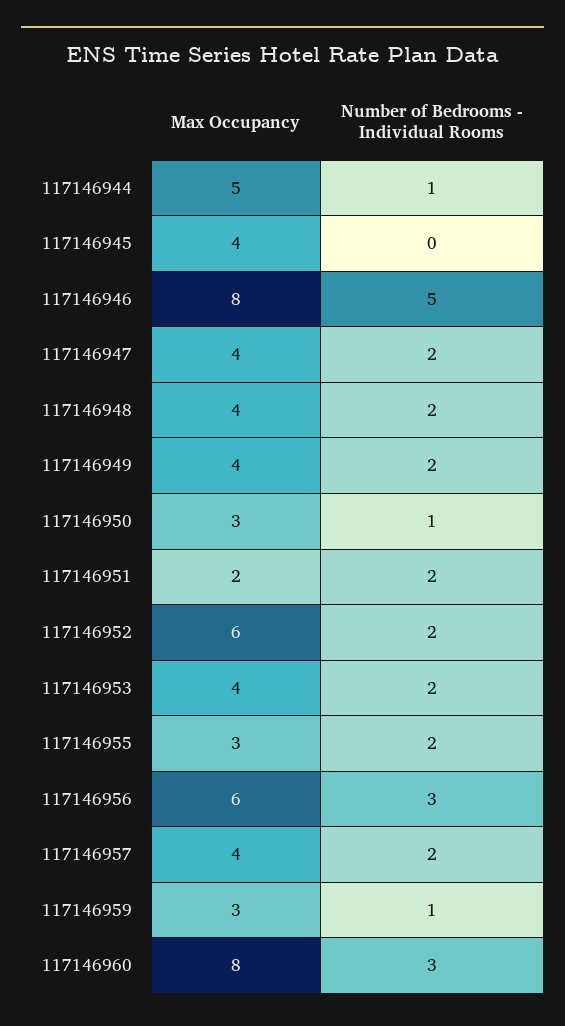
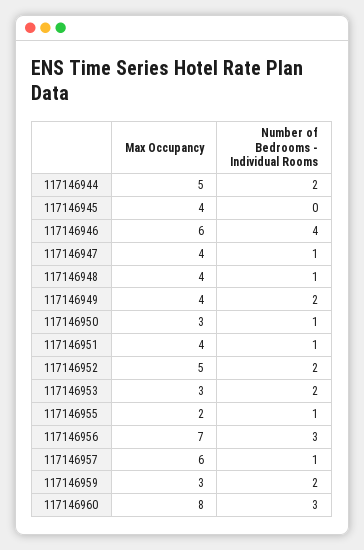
  {
    "Max Occupancy": {
      "117146944": 5,
      "117146945": 4,
-     "117146946": 8,
+     "117146946": 6,
      "117146947": 4,
      "117146948": 4,
      "117146949": 4,
      "117146950": 3,
-     "117146951": 2,
+     "117146951": 4,
-     "117146952": 6,
+     "117146952": 5,
-     "117146953": 4,
+     "117146953": 3,
-     "117146955": 3,
+     "117146955": 2,
-     "117146956": 6,
+     "117146956": 7,
-     "117146957": 4,
+     "117146957": 6,
      "117146959": 3,
      "117146960": 8
    },
    "Number of Bedrooms - Individual Rooms": {
-     "117146944": 1,
+     "117146944": 2,
      "117146945": 0,
-     "117146946": 5,
+     "117146946": 4,
-     "117146947": 2,
+     "117146947": 1,
-     "117146948": 2,
+     "117146948": 1,
      "117146949": 2,
      "117146950": 1,
-     "117146951": 2,
+     "117146951": 1,
      "117146952": 2,
      "117146953": 2,
-     "117146955": 2,
+     "117146955": 1,
      "117146956": 3,
-     "117146957": 2,
+     "117146957": 1,
-     "117146959": 1,
+     "117146959": 2,
      "117146960": 3
    }
  }

